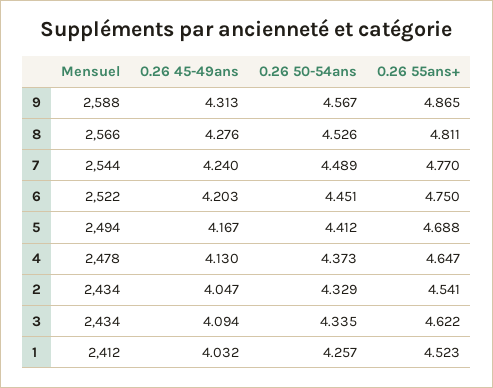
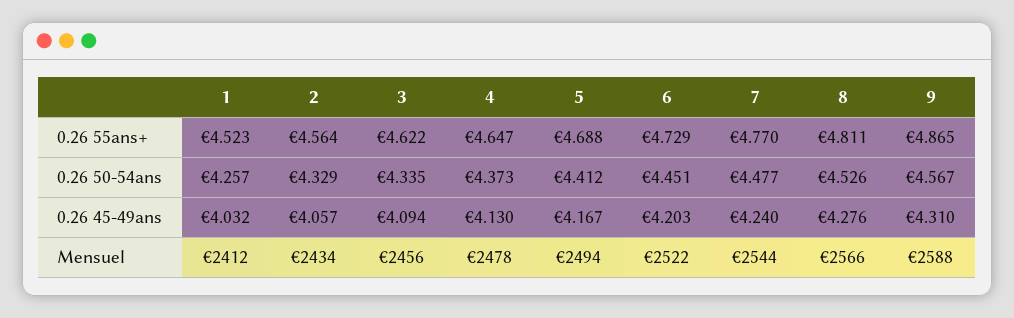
  {
    "Mensuel": {
      "9": 2588,
      "8": 2566,
      "7": 2544,
      "6": 2522,
      "5": 2494,
      "4": 2478,
      "2": 2434,
-     "3": 2434,
+     "3": 2456,
      "1": 2412
    },
    "0.26 45-49ans": {
-     "9": 4.313,
+     "9": 4.31,
      "8": 4.276,
      "7": 4.24,
      "6": 4.203,
      "5": 4.167,
      "4": 4.13,
-     "2": 4.047,
+     "2": 4.057,
      "3": 4.094,
      "1": 4.032
    },
    "0.26 50-54ans": {
      "9": 4.567,
      "8": 4.526,
-     "7": 4.489,
+     "7": 4.477,
      "6": 4.451,
      "5": 4.412,
      "4": 4.373,
      "2": 4.329,
      "3": 4.335,
      "1": 4.257
    },
    "0.26 55ans+": {
      "9": 4.865,
      "8": 4.811,
      "7": 4.77,
-     "6": 4.75,
+     "6": 4.729,
      "5": 4.688,
      "4": 4.647,
-     "2": 4.541,
+     "2": 4.564,
      "3": 4.622,
      "1": 4.523
    }
  }

